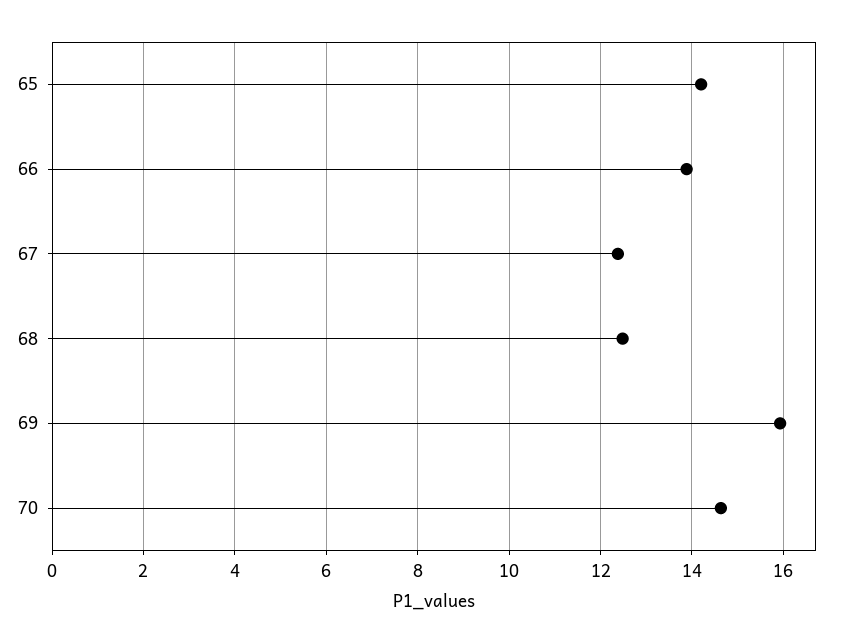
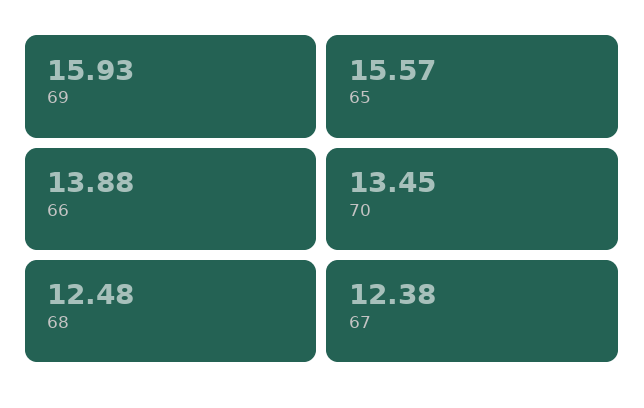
  {
-   "65": 14.2,
+   "65": 15.57,
    "66": 13.88,
    "67": 12.38,
    "68": 12.48,
    "69": 15.93,
-   "70": 14.6
+   "70": 13.45
  }

